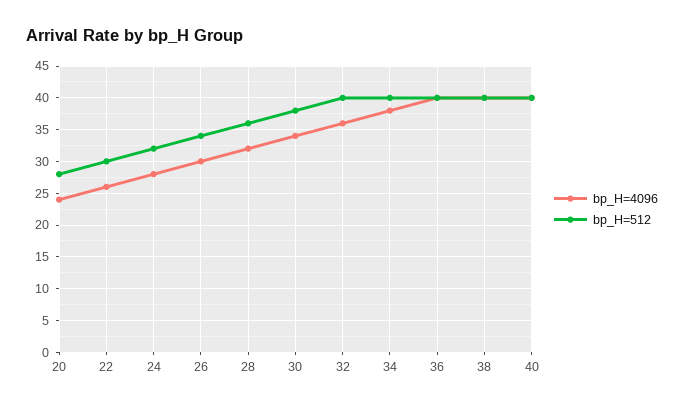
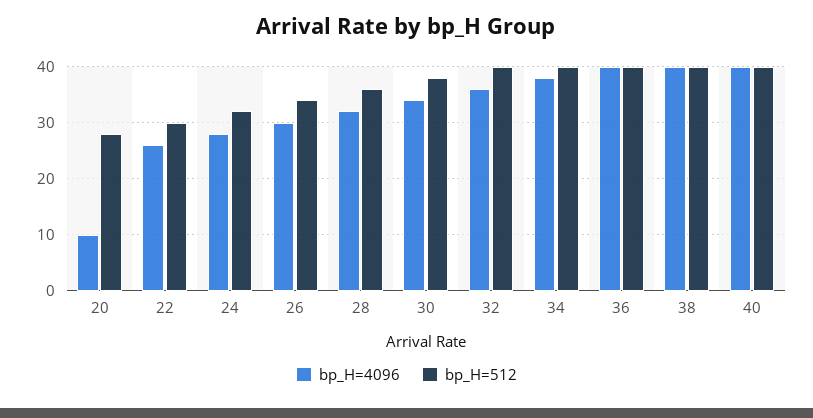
  {
    "bp_H=4096": {
-     "20": 24,
+     "20": 10,
      "22": 26,
      "24": 28,
      "26": 30,
      "28": 32,
      "30": 34,
      "32": 36,
      "34": 38,
      "36": 40,
      "38": 40,
      "40": 40
    },
    "bp_H=512": {
      "20": 28,
      "22": 30,
      "24": 32,
      "26": 34,
      "28": 36,
      "30": 38,
      "32": 40,
      "34": 40,
      "36": 40,
      "38": 40,
      "40": 40
    }
  }

